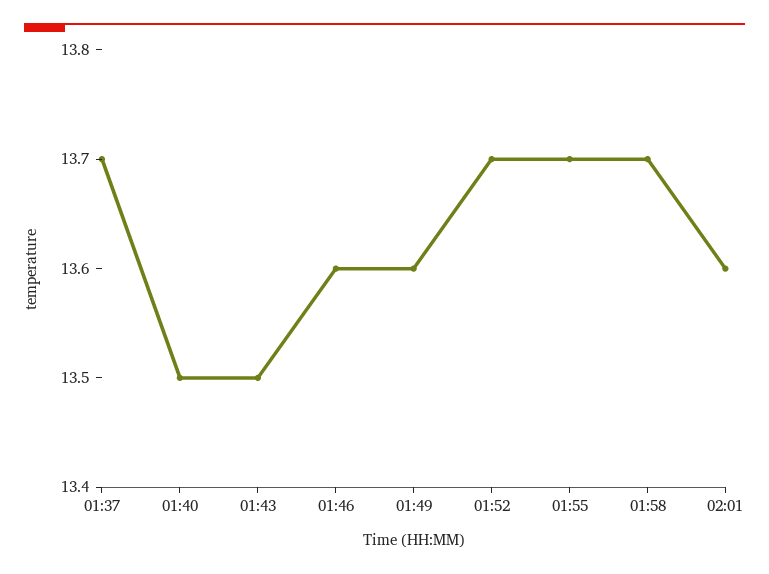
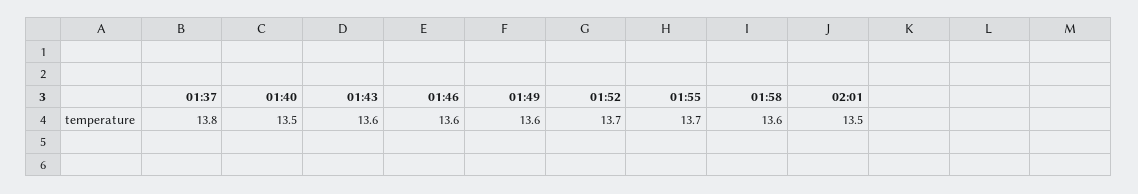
  {
-   "01:37": 13.7,
+   "01:37": 13.8,
    "01:40": 13.5,
-   "01:43": 13.5,
+   "01:43": 13.6,
    "01:46": 13.6,
    "01:49": 13.6,
    "01:52": 13.7,
    "01:55": 13.7,
-   "01:58": 13.7,
+   "01:58": 13.6,
-   "02:01": 13.6
+   "02:01": 13.5
  }

